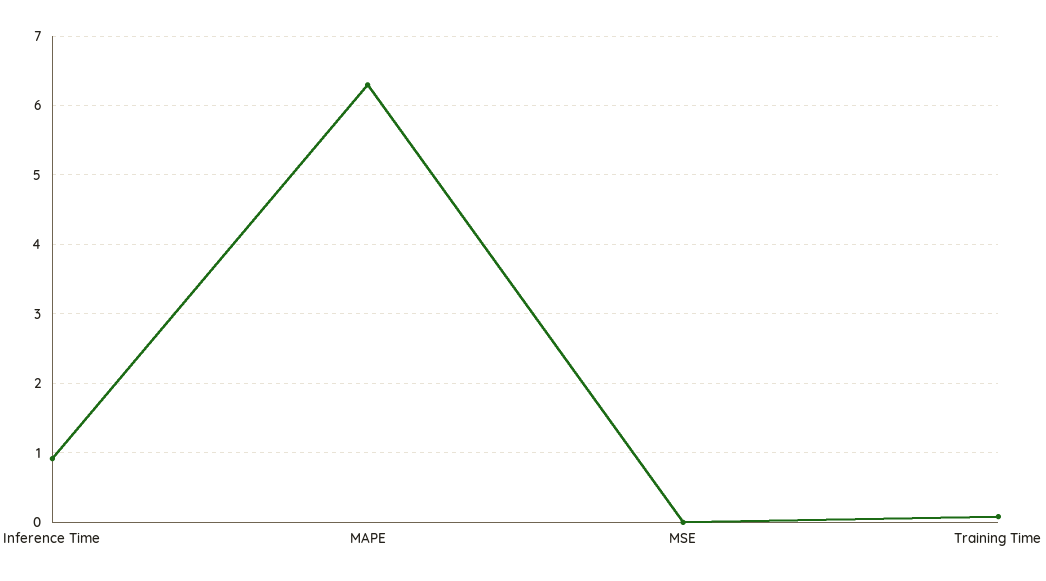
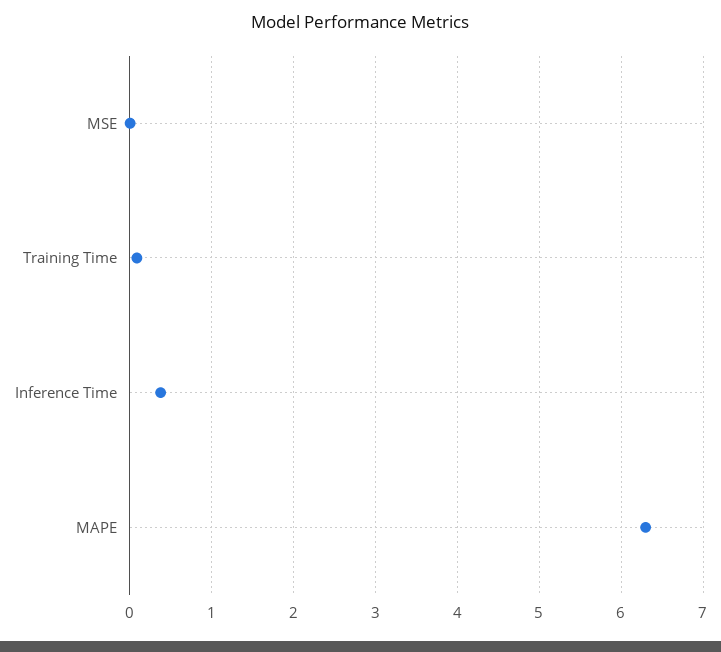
  {
-   "Inference Time": 0.9,
+   "Inference Time": 0.4,
    "MAPE": 6.3,
    "MSE": 0,
    "Training Time": 0.1
  }

